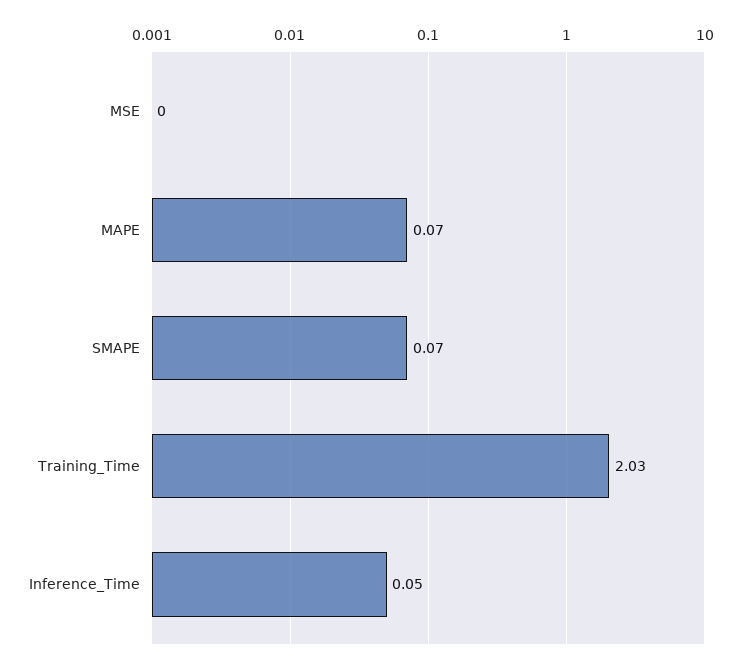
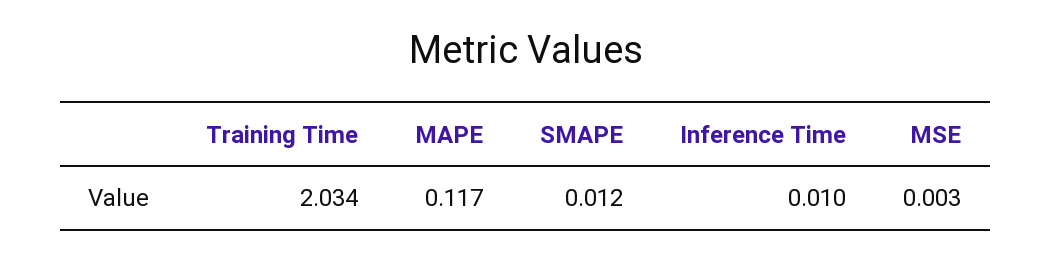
  {
    "MSE": 0.003,
-   "MAPE": 0.07,
+   "MAPE": 0.117,
-   "SMAPE": 0.07,
+   "SMAPE": 0.012,
    "Training_Time": 2.034,
-   "Inference_Time": 0.05
+   "Inference_Time": 0.01
  }

